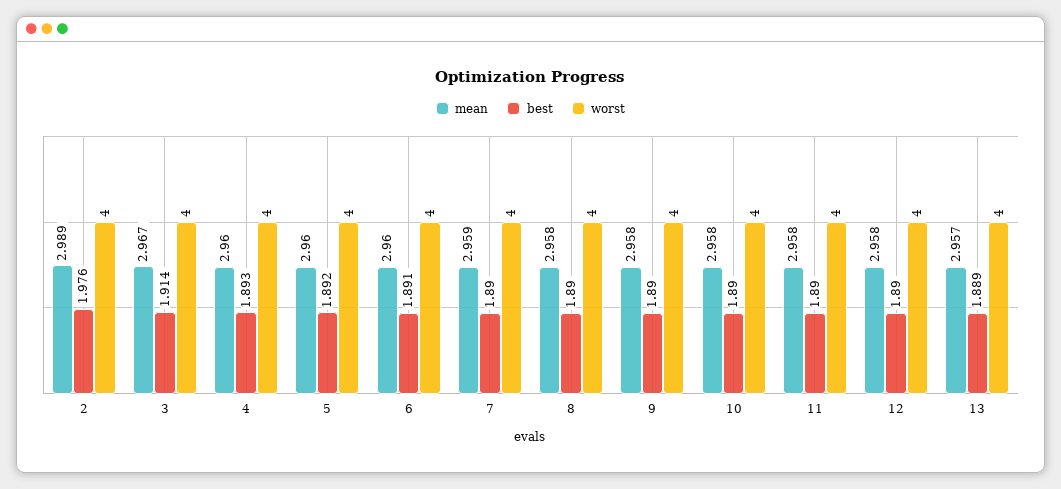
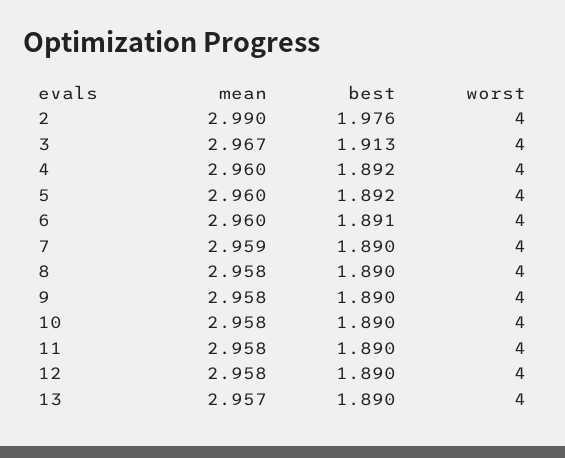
  {
    "mean": {
-     "2": 2.989,
+     "2": 2.99,
      "3": 2.967,
      "4": 2.96,
      "5": 2.96,
      "6": 2.96,
      "7": 2.959,
      "8": 2.958,
      "9": 2.958,
      "10": 2.958,
      "11": 2.958,
      "12": 2.958,
      "13": 2.957
    },
    "best": {
      "2": 1.976,
-     "3": 1.914,
+     "3": 1.913,
-     "4": 1.893,
+     "4": 1.892,
      "5": 1.892,
      "6": 1.891,
      "7": 1.89,
      "8": 1.89,
      "9": 1.89,
      "10": 1.89,
      "11": 1.89,
      "12": 1.89,
-     "13": 1.889
+     "13": 1.89
    },
    "worst": {
      "2": 4,
      "3": 4,
      "4": 4,
      "5": 4,
      "6": 4,
      "7": 4,
      "8": 4,
      "9": 4,
      "10": 4,
      "11": 4,
      "12": 4,
      "13": 4
    }
  }

